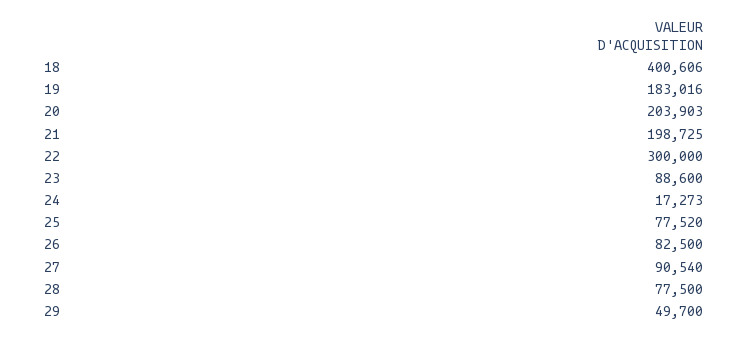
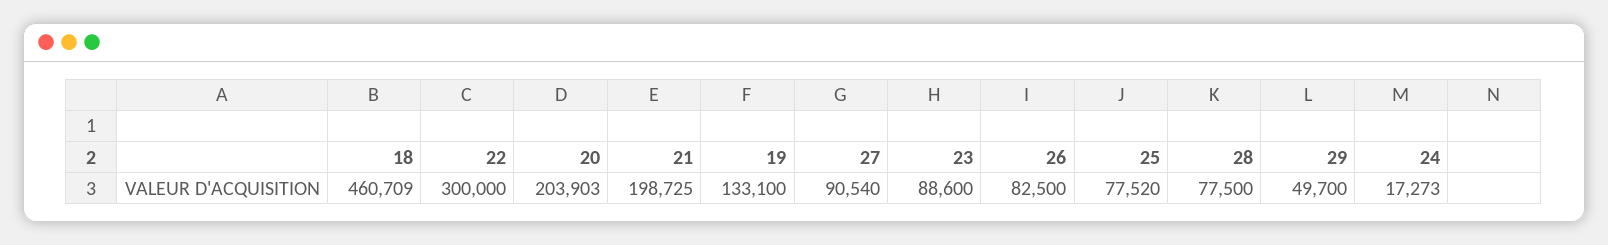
  {
-   "18": 400606,
+   "18": 460709,
-   "19": 183016,
+   "19": 133100,
    "20": 203903,
    "21": 198725,
    "22": 300000,
    "23": 88600,
    "24": 17273,
    "25": 77520,
    "26": 82500,
    "27": 90540,
    "28": 77500,
    "29": 49700
  }

